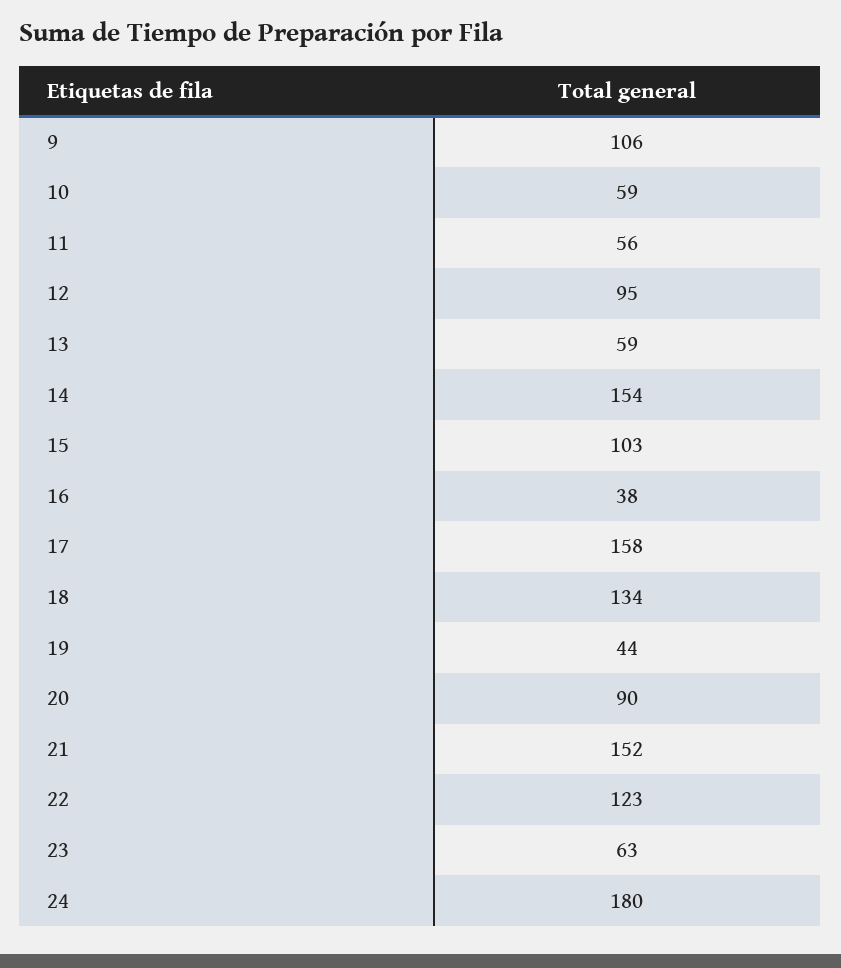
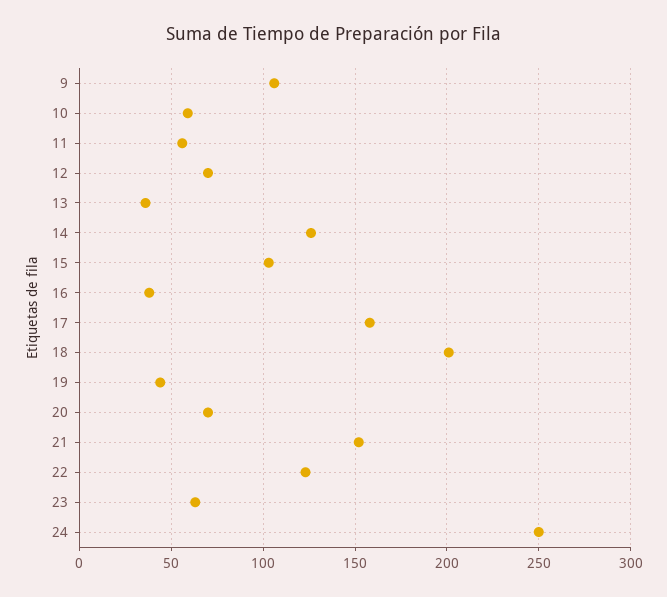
  {
    "9": 106,
    "10": 59,
    "11": 56,
-   "12": 95,
+   "12": 70,
-   "13": 59,
+   "13": 35,
-   "14": 154,
+   "14": 125,
    "15": 103,
    "16": 38,
    "17": 158,
-   "18": 134,
+   "18": 200,
    "19": 44,
-   "20": 90,
+   "20": 70,
    "21": 152,
    "22": 123,
    "23": 63,
-   "24": 180
+   "24": 250
  }

